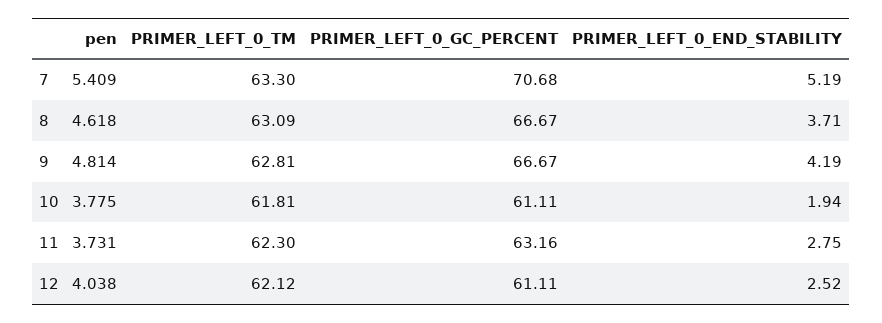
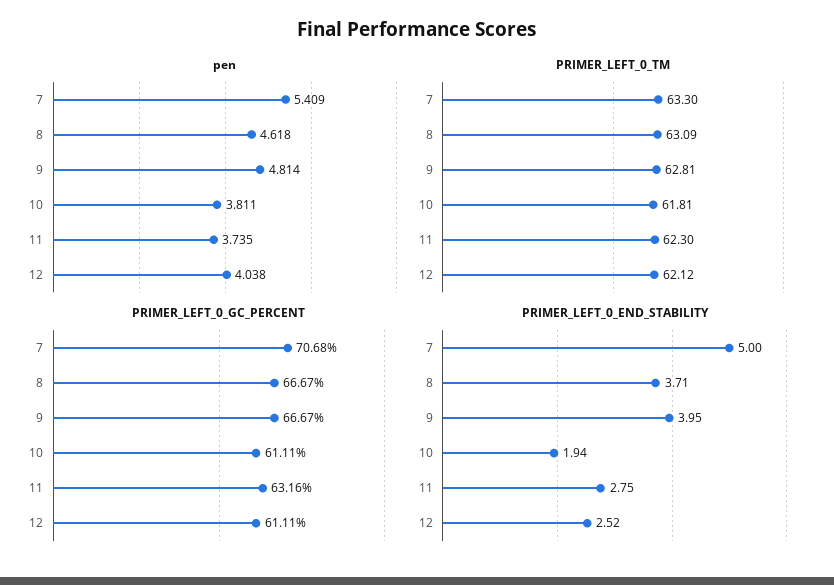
  {
    "pen": {
      "7": 5.409,
      "8": 4.618,
      "9": 4.814,
-     "10": 3.775,
+     "10": 3.811,
-     "11": 3.731,
+     "11": 3.735,
      "12": 4.038
    },
    "PRIMER_LEFT_0_TM": {
      "7": 63.3,
      "8": 63.09,
      "9": 62.81,
      "10": 61.81,
      "11": 62.3,
      "12": 62.12
    },
    "PRIMER_LEFT_0_GC_PERCENT": {
      "7": 70.68,
      "8": 66.67,
      "9": 66.67,
      "10": 61.11,
      "11": 63.16,
      "12": 61.11
    },
    "PRIMER_LEFT_0_END_STABILITY": {
-     "7": 5.19,
+     "7": 5,
      "8": 3.71,
-     "9": 4.19,
+     "9": 3.95,
      "10": 1.94,
      "11": 2.75,
      "12": 2.52
    }
  }

